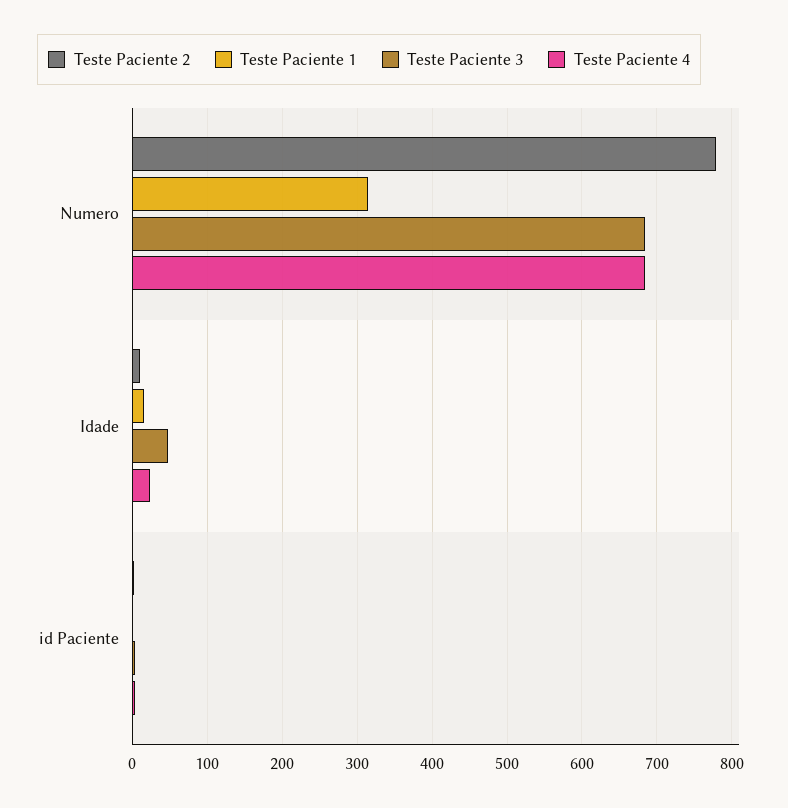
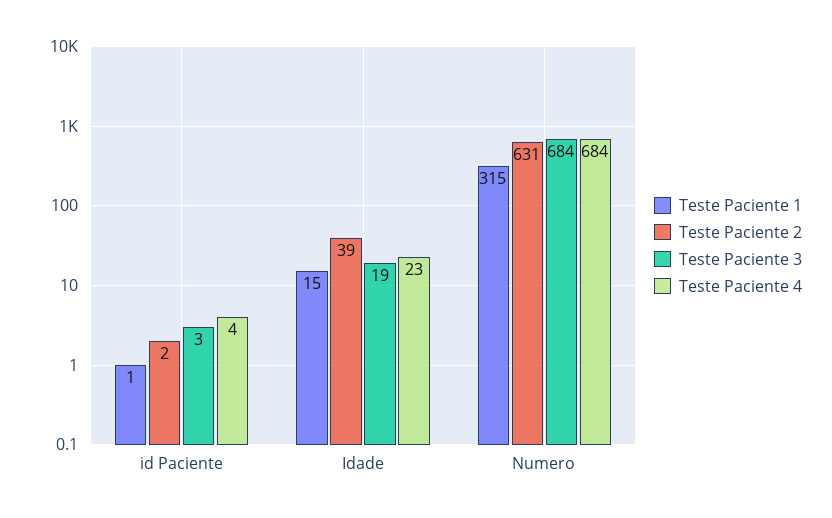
  {
    "Teste Paciente 2": {
-     "Numero": 780,
+     "Numero": 631,
-     "Idade": 10,
+     "Idade": 39,
      "id Paciente": 2
    },
    "Teste Paciente 1": {
      "Numero": 315,
      "Idade": 15,
      "id Paciente": 1
    },
    "Teste Paciente 3": {
      "Numero": 684,
-     "Idade": 50,
+     "Idade": 19,
      "id Paciente": 3
    },
    "Teste Paciente 4": {
      "Numero": 684,
      "Idade": 23,
      "id Paciente": 4
    }
  }

